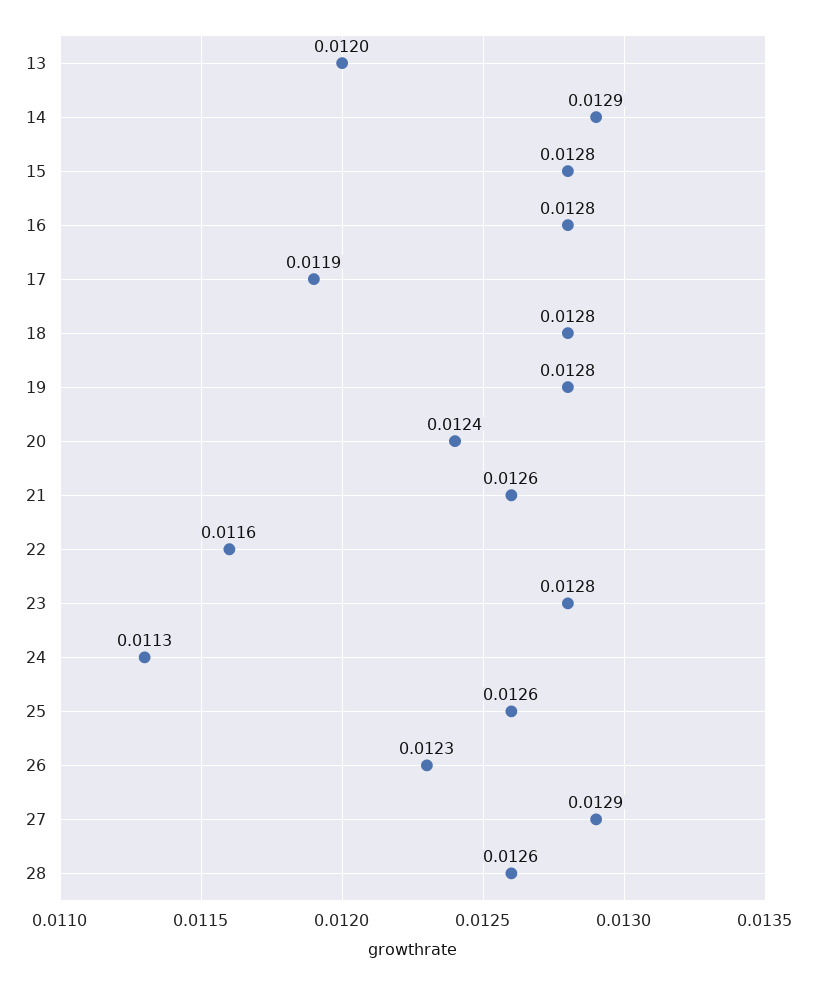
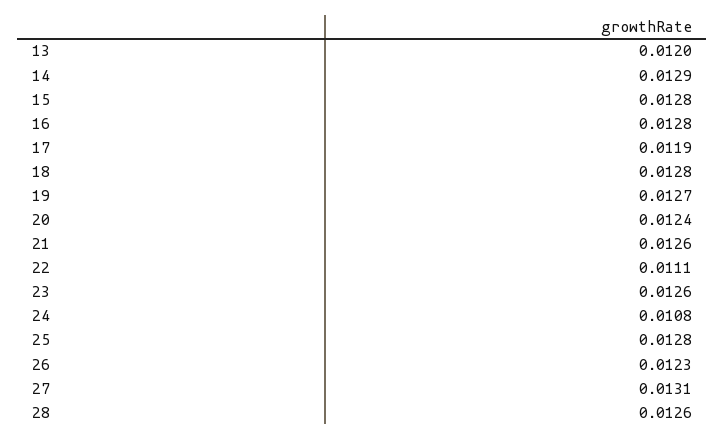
  {
    "13": 0.012,
    "14": 0.0129,
    "15": 0.0128,
    "16": 0.0128,
    "17": 0.0119,
    "18": 0.0128,
-   "19": 0.0128,
+   "19": 0.0127,
    "20": 0.0124,
    "21": 0.0126,
-   "22": 0.0116,
+   "22": 0.0111,
-   "23": 0.0128,
+   "23": 0.0126,
-   "24": 0.0113,
+   "24": 0.0108,
-   "25": 0.0126,
+   "25": 0.0128,
    "26": 0.0123,
-   "27": 0.0129,
+   "27": 0.0131,
    "28": 0.0126
  }

